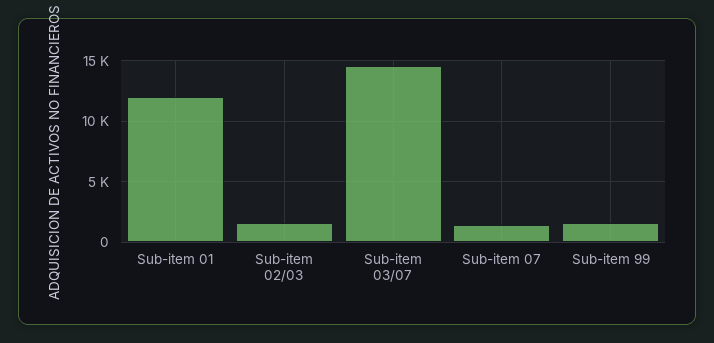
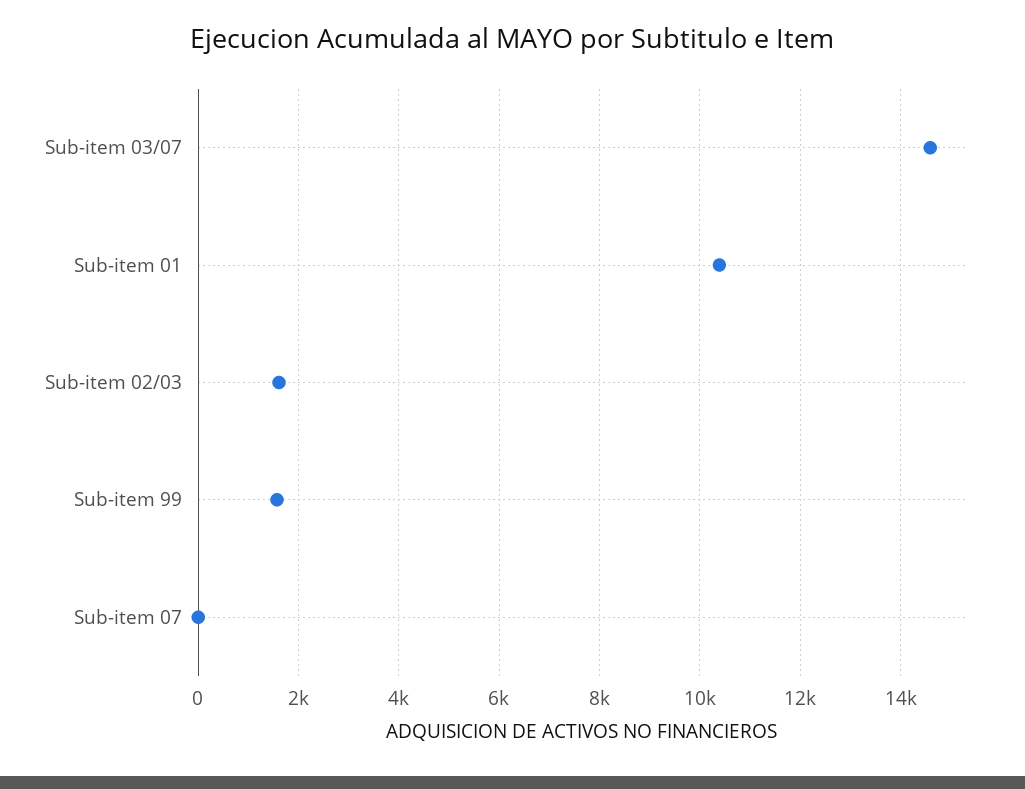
  {
-   "Sub-item 01": 12000,
+   "Sub-item 01": 10400,
    "Sub-item 02/03": 1600,
    "Sub-item 03/07": 14600,
-   "Sub-item 07": 1500,
+   "Sub-item 07": 0,
    "Sub-item 99": 1600
  }

